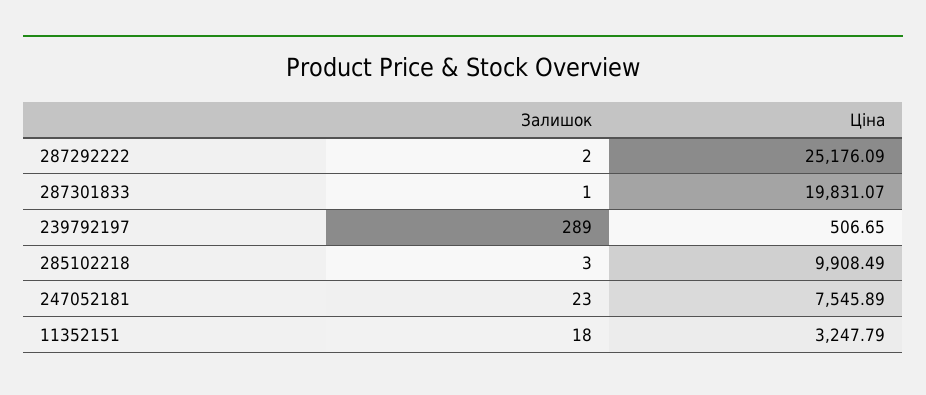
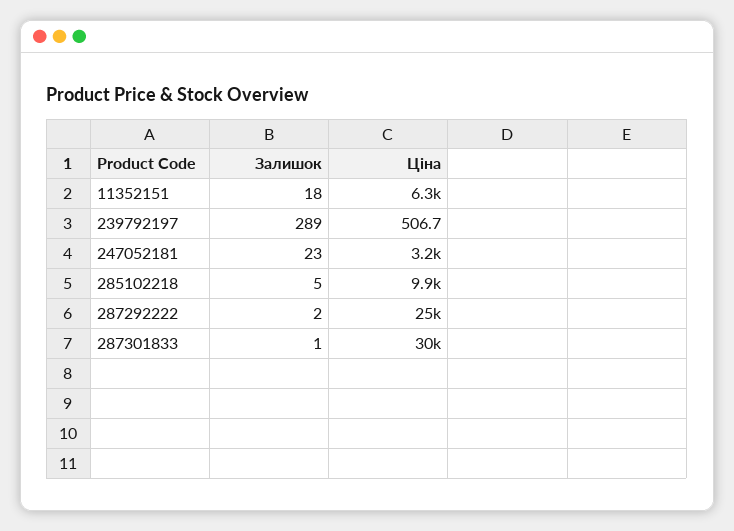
  {
    "Залишок": {
      "287292222": 2,
      "287301833": 1,
      "239792197": 289,
-     "285102218": 3,
+     "285102218": 5,
      "247052181": 23,
      "11352151": 18
    },
    "Ціна": {
      "287292222": 25176.09,
-     "287301833": 19831.07,
+     "287301833": 30000,
      "239792197": 506.65,
      "285102218": 9908.49,
-     "247052181": 7545.89,
+     "247052181": 3200,
-     "11352151": 3247.79
+     "11352151": 6300
    }
  }

